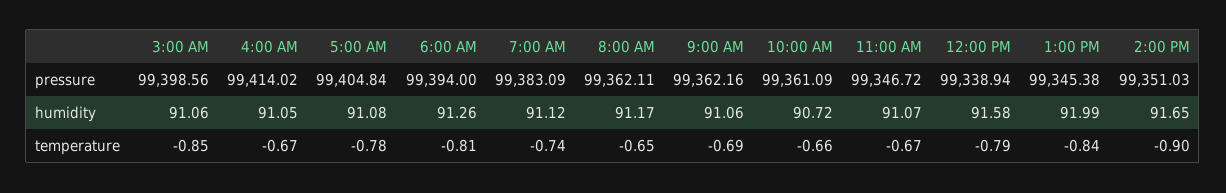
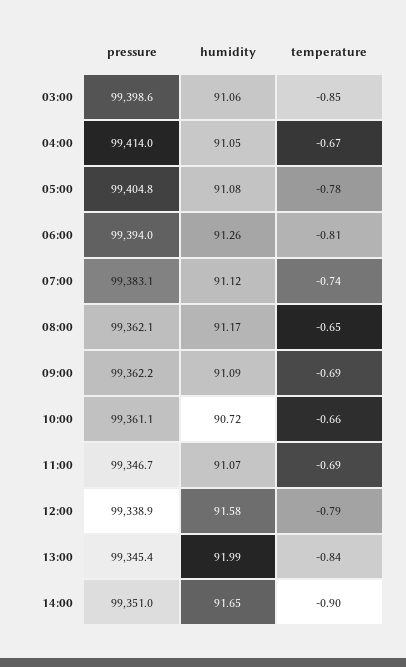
  {
    "3:00 AM": {
      "pressure": 99398.56,
      "humidity": 91.06,
      "temperature": -0.85
    },
    "4:00 AM": {
      "pressure": 99414.02,
      "humidity": 91.05,
      "temperature": -0.67
    },
    "5:00 AM": {
      "pressure": 99404.84,
      "humidity": 91.08,
      "temperature": -0.78
    },
    "6:00 AM": {
      "pressure": 99394,
      "humidity": 91.26,
      "temperature": -0.81
    },
    "7:00 AM": {
      "pressure": 99383.09,
      "humidity": 91.12,
      "temperature": -0.74
    },
    "8:00 AM": {
      "pressure": 99362.11,
      "humidity": 91.17,
      "temperature": -0.65
    },
    "9:00 AM": {
      "pressure": 99362.16,
-     "humidity": 91.06,
+     "humidity": 91.09,
      "temperature": -0.69
    },
    "10:00 AM": {
      "pressure": 99361.09,
      "humidity": 90.72,
      "temperature": -0.66
    },
    "11:00 AM": {
      "pressure": 99346.72,
      "humidity": 91.07,
-     "temperature": -0.67
+     "temperature": -0.69
    },
    "12:00 PM": {
      "pressure": 99338.94,
      "humidity": 91.58,
      "temperature": -0.79
    },
    "1:00 PM": {
      "pressure": 99345.38,
      "humidity": 91.99,
      "temperature": -0.84
    },
    "2:00 PM": {
      "pressure": 99351.03,
      "humidity": 91.65,
      "temperature": -0.9
    }
  }

